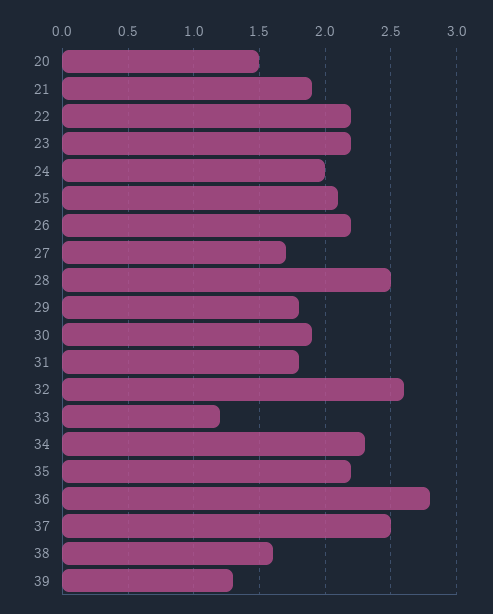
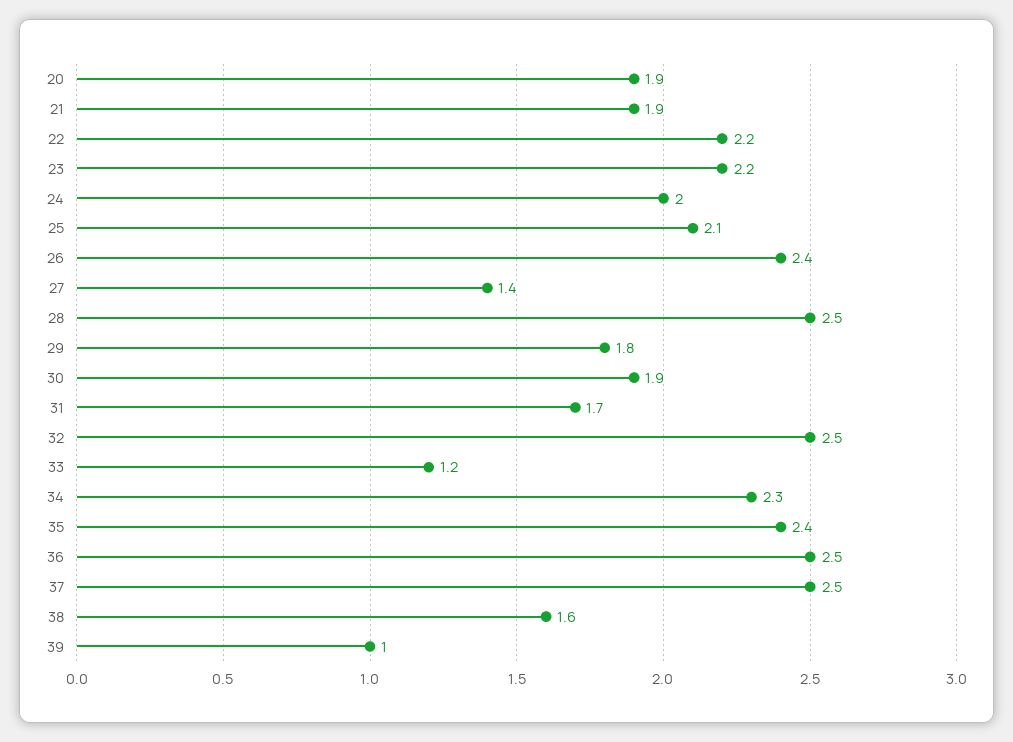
  {
-   "20": 1.5,
+   "20": 1.9,
    "21": 1.9,
    "22": 2.2,
    "23": 2.2,
    "24": 2,
    "25": 2.1,
-   "26": 2.2,
+   "26": 2.4,
-   "27": 1.7,
+   "27": 1.4,
    "28": 2.5,
    "29": 1.8,
    "30": 1.9,
-   "31": 1.8,
+   "31": 1.7,
-   "32": 2.6,
+   "32": 2.5,
    "33": 1.2,
    "34": 2.3,
-   "35": 2.2,
+   "35": 2.4,
-   "36": 2.8,
+   "36": 2.5,
    "37": 2.5,
    "38": 1.6,
-   "39": 1.3
+   "39": 1
  }

